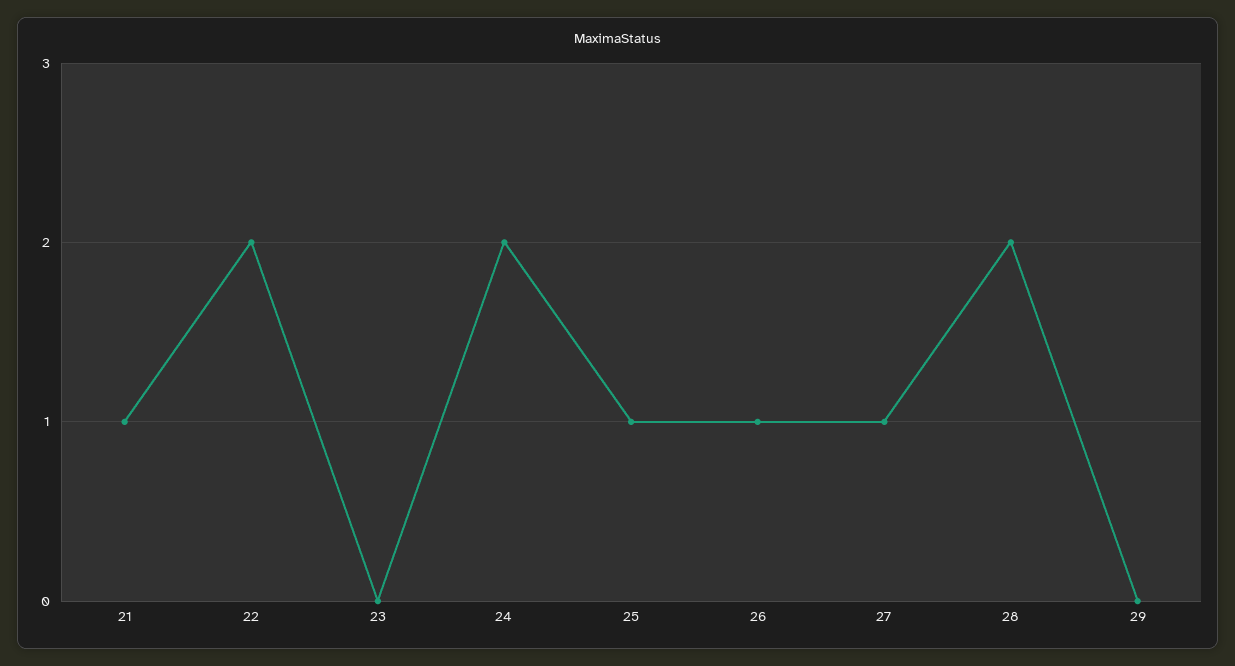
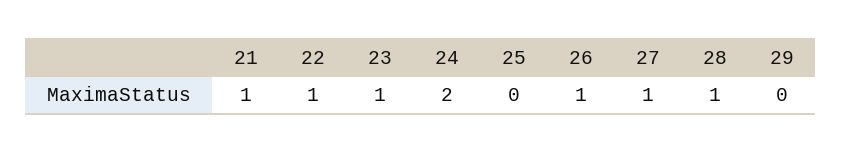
  {
    "21": 1,
-   "22": 2,
+   "22": 1,
-   "23": 0,
+   "23": 1,
    "24": 2,
-   "25": 1,
+   "25": 0,
    "26": 1,
    "27": 1,
-   "28": 2,
+   "28": 1,
    "29": 0
  }

